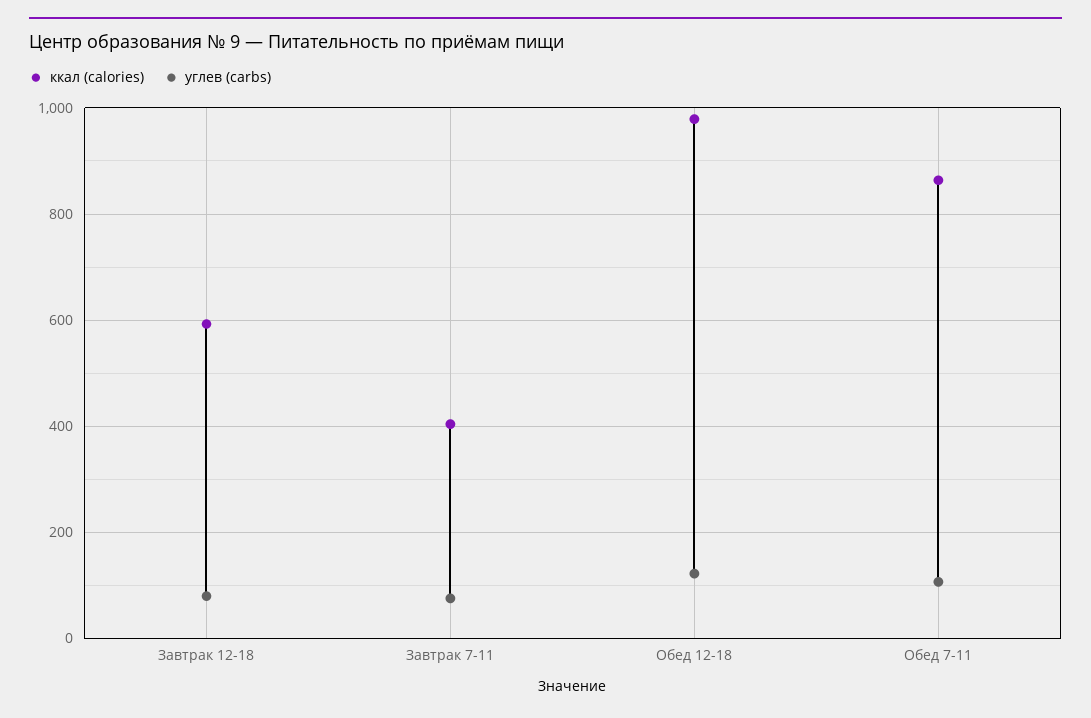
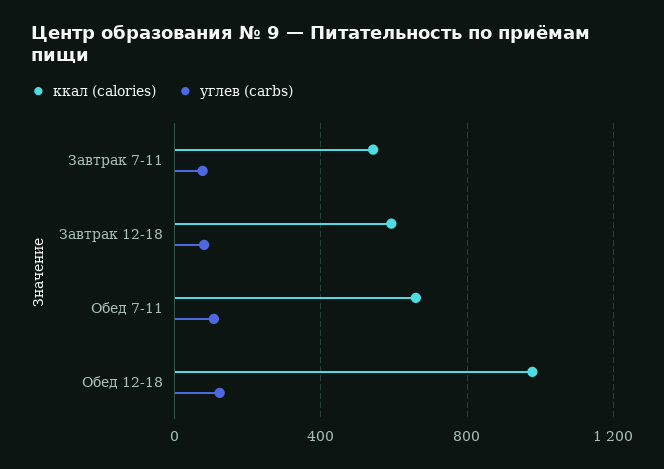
  {
    "ккал (calories)": {
      "Завтрак 12-18": 600,
-     "Завтрак 7-11": 400,
+     "Завтрак 7-11": 550,
      "Обед 12-18": 980,
-     "Обед 7-11": 860
+     "Обед 7-11": 650
    },
    "углев (carbs)": {
      "Завтрак 12-18": 80,
      "Завтрак 7-11": 80,
      "Обед 12-18": 120,
      "Обед 7-11": 100
    }
  }

